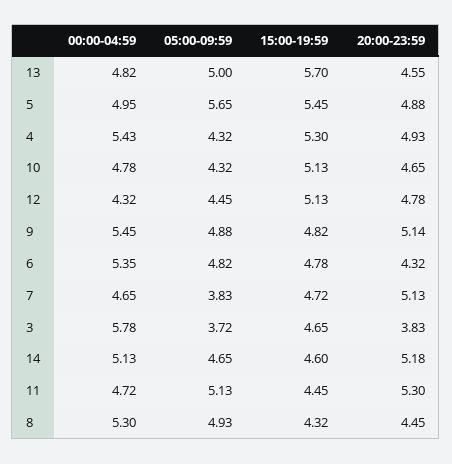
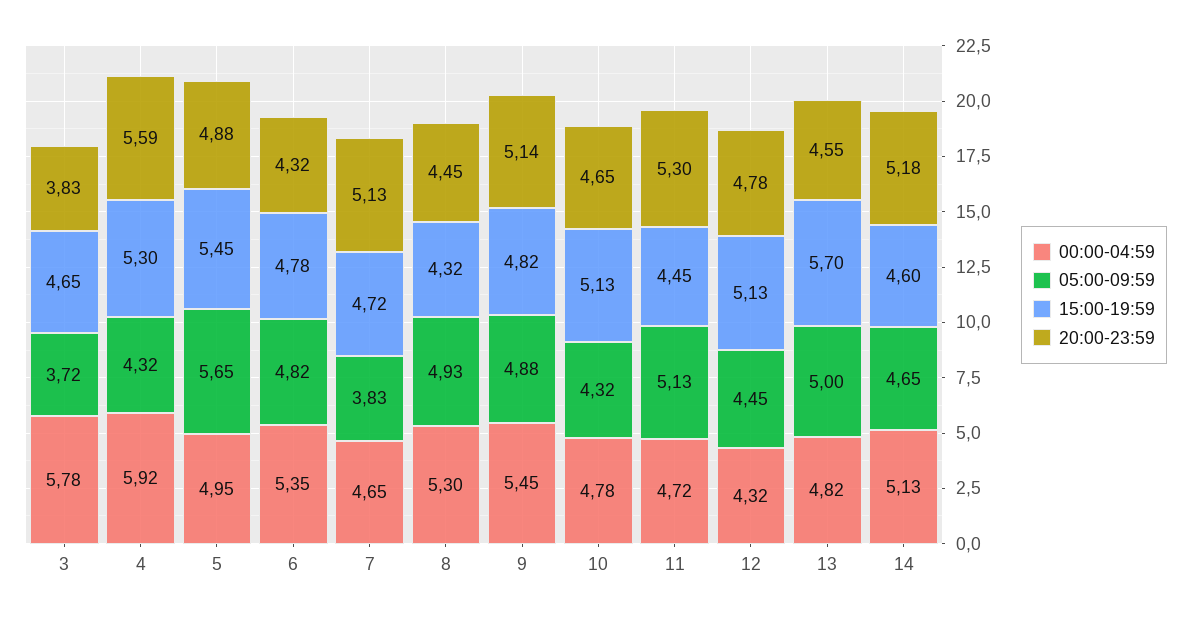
  {
    "00:00-04:59": {
      "13": 4.82,
      "5": 4.95,
-     "4": 5.43,
+     "4": 5.92,
      "10": 4.78,
      "12": 4.32,
      "9": 5.45,
      "6": 5.35,
      "7": 4.65,
      "3": 5.78,
      "14": 5.13,
      "11": 4.72,
      "8": 5.3
    },
    "05:00-09:59": {
      "13": 5,
      "5": 5.65,
      "4": 4.32,
      "10": 4.32,
      "12": 4.45,
      "9": 4.88,
      "6": 4.82,
      "7": 3.83,
      "3": 3.72,
      "14": 4.65,
      "11": 5.13,
      "8": 4.93
    },
    "15:00-19:59": {
      "13": 5.7,
      "5": 5.45,
      "4": 5.3,
      "10": 5.13,
      "12": 5.13,
      "9": 4.82,
      "6": 4.78,
      "7": 4.72,
      "3": 4.65,
      "14": 4.6,
      "11": 4.45,
      "8": 4.32
    },
    "20:00-23:59": {
      "13": 4.55,
      "5": 4.88,
-     "4": 4.93,
+     "4": 5.59,
      "10": 4.65,
      "12": 4.78,
      "9": 5.14,
      "6": 4.32,
      "7": 5.13,
      "3": 3.83,
      "14": 5.18,
      "11": 5.3,
      "8": 4.45
    }
  }

